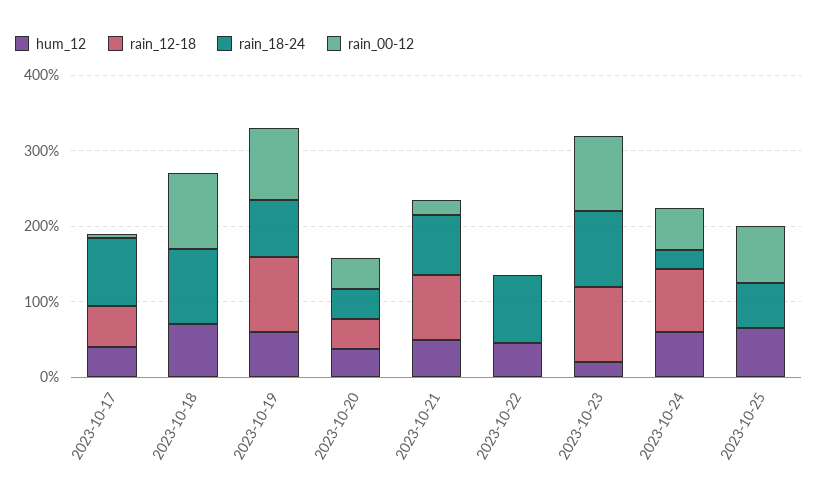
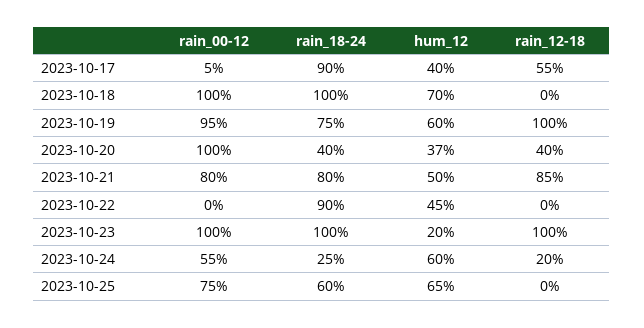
  {
    "hum_12": {
      "2023-10-17": 40,
      "2023-10-18": 70,
      "2023-10-19": 60,
      "2023-10-20": 37,
      "2023-10-21": 50,
      "2023-10-22": 45,
      "2023-10-23": 20,
      "2023-10-24": 60,
      "2023-10-25": 65
    },
    "rain_12-18": {
      "2023-10-17": 55,
      "2023-10-18": 0,
      "2023-10-19": 100,
      "2023-10-20": 40,
      "2023-10-21": 85,
      "2023-10-22": 0,
      "2023-10-23": 100,
-     "2023-10-24": 80,
+     "2023-10-24": 20,
      "2023-10-25": 0
    },
    "rain_18-24": {
      "2023-10-17": 90,
      "2023-10-18": 100,
      "2023-10-19": 75,
      "2023-10-20": 40,
      "2023-10-21": 80,
      "2023-10-22": 90,
      "2023-10-23": 100,
      "2023-10-24": 25,
      "2023-10-25": 60
    },
    "rain_00-12": {
      "2023-10-17": 5,
      "2023-10-18": 100,
      "2023-10-19": 95,
-     "2023-10-20": 40,
+     "2023-10-20": 100,
-     "2023-10-21": 20,
+     "2023-10-21": 80,
      "2023-10-22": 0,
      "2023-10-23": 100,
      "2023-10-24": 55,
      "2023-10-25": 75
    }
  }

